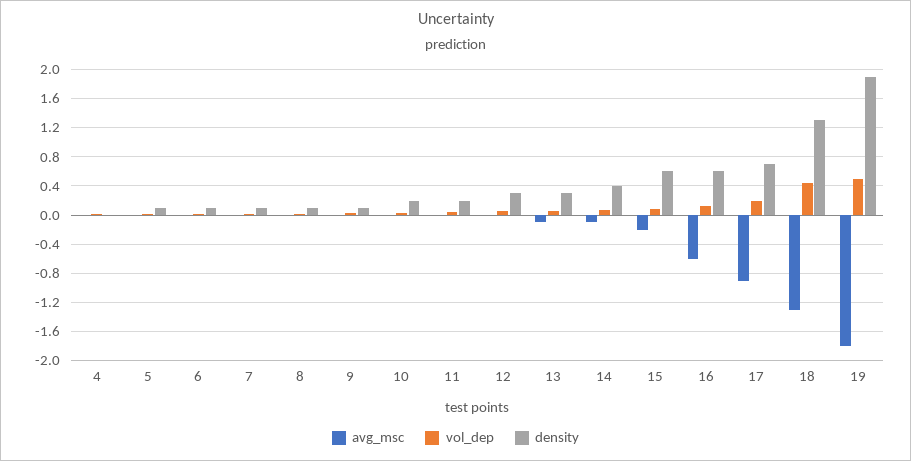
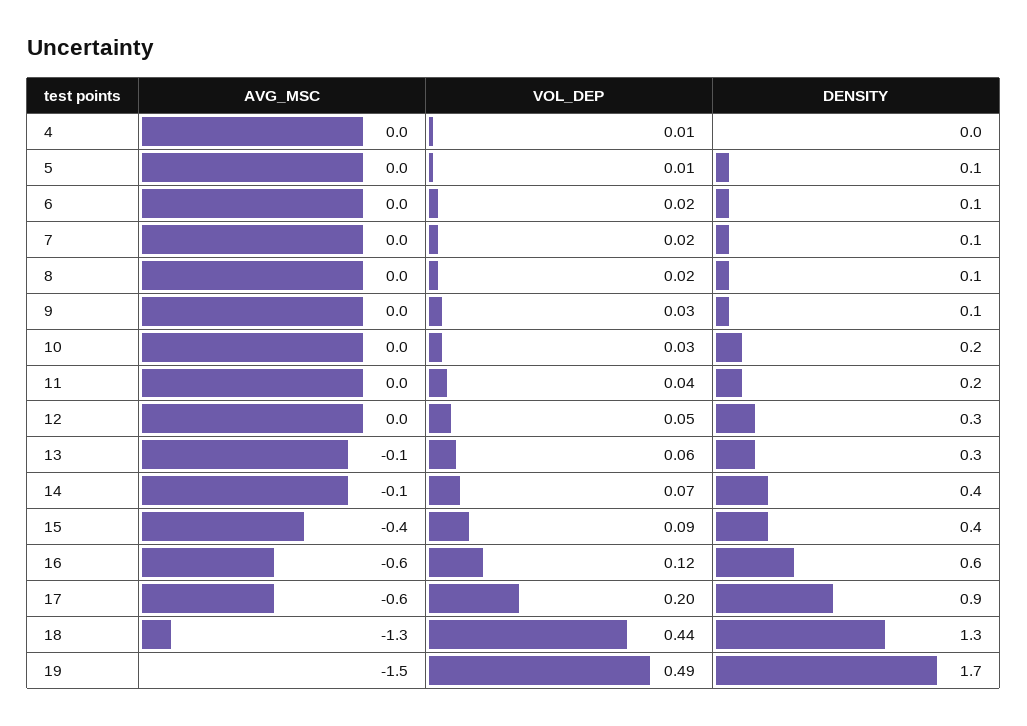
  {
    "avg_msc": {
      "4": 0,
      "5": 0,
      "6": 0,
      "7": 0,
      "8": 0,
      "9": 0,
      "10": 0,
      "11": 0,
      "12": 0,
      "13": -0.1,
      "14": -0.1,
-     "15": -0.2,
+     "15": -0.4,
      "16": -0.6,
-     "17": -0.9,
+     "17": -0.6,
      "18": -1.3,
-     "19": -1.8
+     "19": -1.5
    },
    "vol_dep": {
      "4": 0.01,
      "5": 0.01,
      "6": 0.02,
      "7": 0.02,
      "8": 0.02,
      "9": 0.03,
      "10": 0.03,
      "11": 0.04,
      "12": 0.05,
      "13": 0.06,
      "14": 0.07,
      "15": 0.09,
      "16": 0.12,
      "17": 0.2,
      "18": 0.44,
      "19": 0.49
    },
    "density": {
      "4": 0,
      "5": 0.1,
      "6": 0.1,
      "7": 0.1,
      "8": 0.1,
      "9": 0.1,
      "10": 0.2,
      "11": 0.2,
      "12": 0.3,
      "13": 0.3,
      "14": 0.4,
-     "15": 0.6,
+     "15": 0.4,
      "16": 0.6,
-     "17": 0.7,
+     "17": 0.9,
      "18": 1.3,
-     "19": 1.9
+     "19": 1.7
    }
  }

